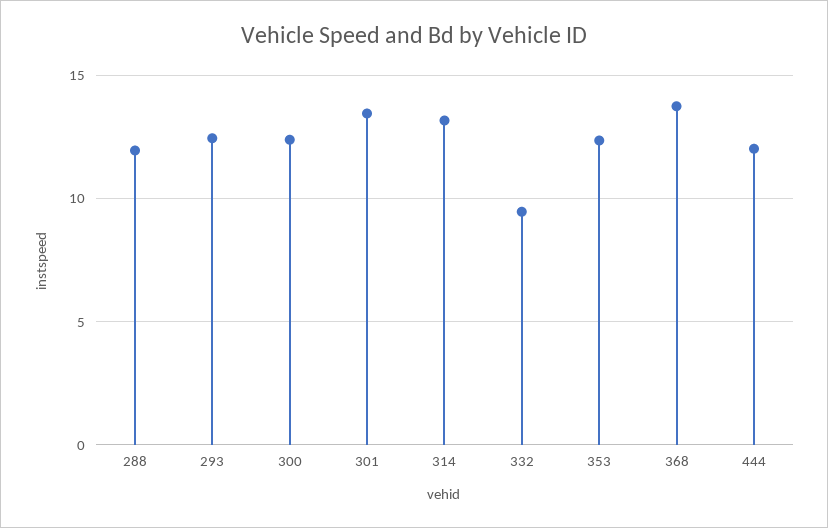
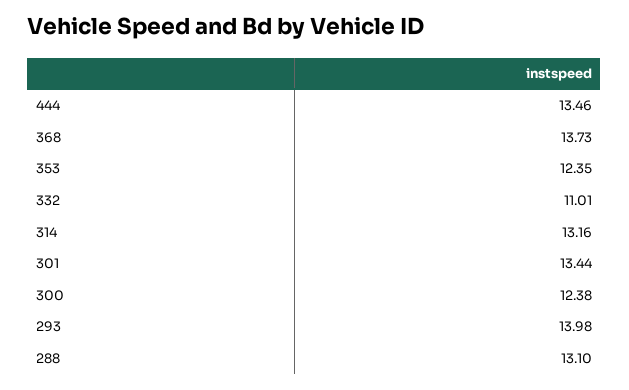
  {
-   "288": 12,
+   "288": 13.1,
-   "293": 12.5,
+   "293": 13.98,
    "300": 12.38,
    "301": 13.44,
    "314": 13.16,
-   "332": 9.5,
+   "332": 11.01,
    "353": 12.35,
    "368": 13.73,
-   "444": 12
+   "444": 13.46
  }

